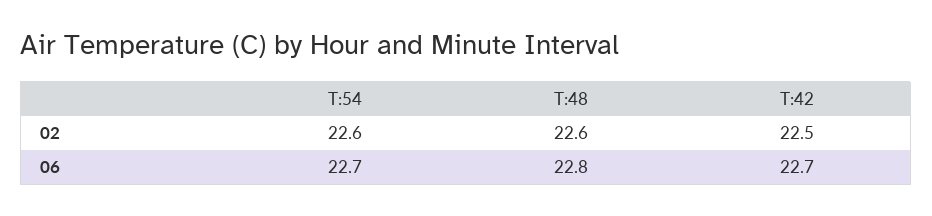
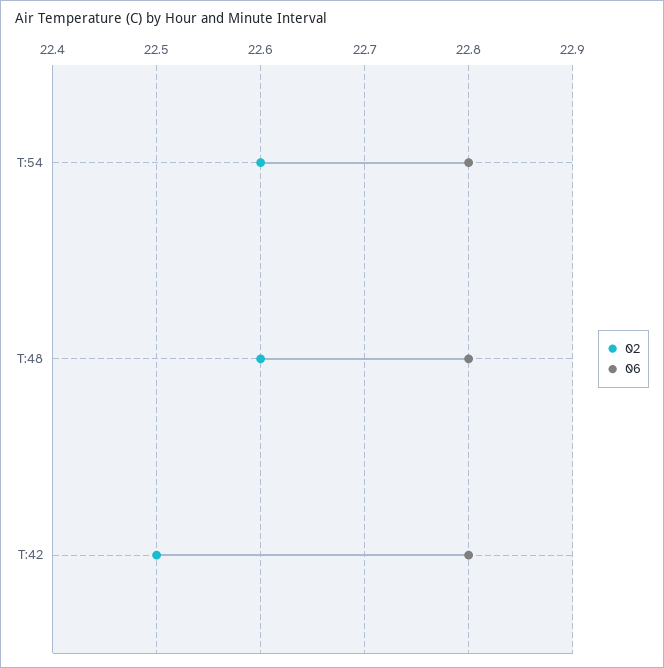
  {
    "02": {
      "T:54": 22.6,
      "T:48": 22.6,
      "T:42": 22.5
    },
    "06": {
-     "T:54": 22.7,
+     "T:54": 22.8,
      "T:48": 22.8,
-     "T:42": 22.7
+     "T:42": 22.8
    }
  }

